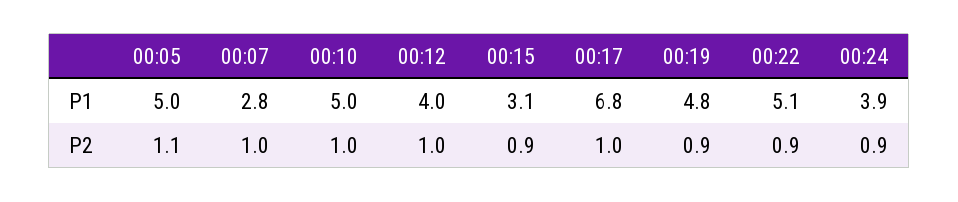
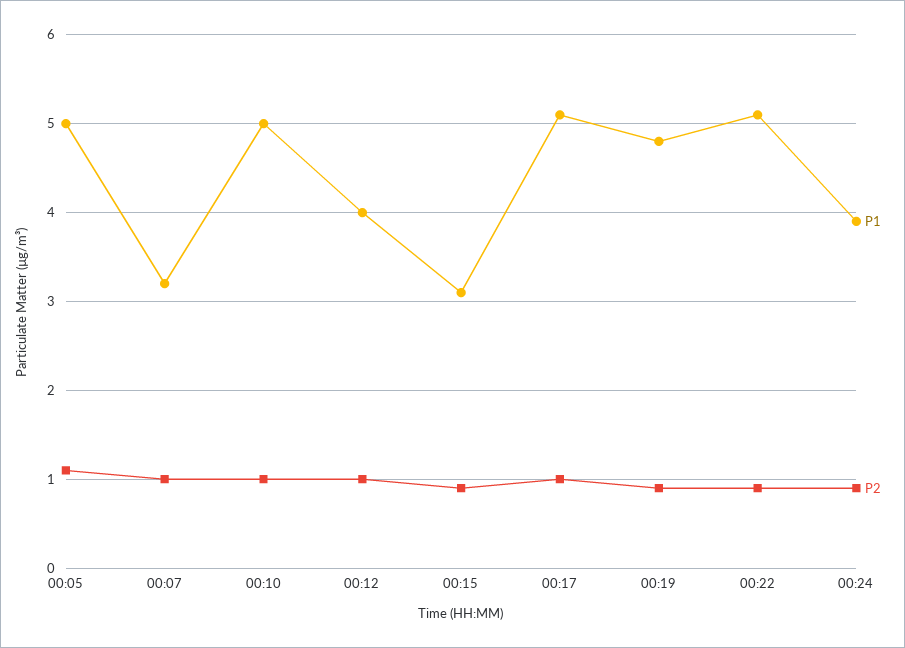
  {
    "P1": {
      "00:05": 5,
-     "00:07": 2.8,
+     "00:07": 3.2,
      "00:10": 5,
      "00:12": 4,
      "00:15": 3.1,
-     "00:17": 6.8,
+     "00:17": 5.1,
      "00:19": 4.8,
      "00:22": 5.1,
      "00:24": 3.9
    },
    "P2": {
      "00:05": 1.1,
      "00:07": 1,
      "00:10": 1,
      "00:12": 1,
      "00:15": 0.9,
      "00:17": 1,
      "00:19": 0.9,
      "00:22": 0.9,
      "00:24": 0.9
    }
  }

